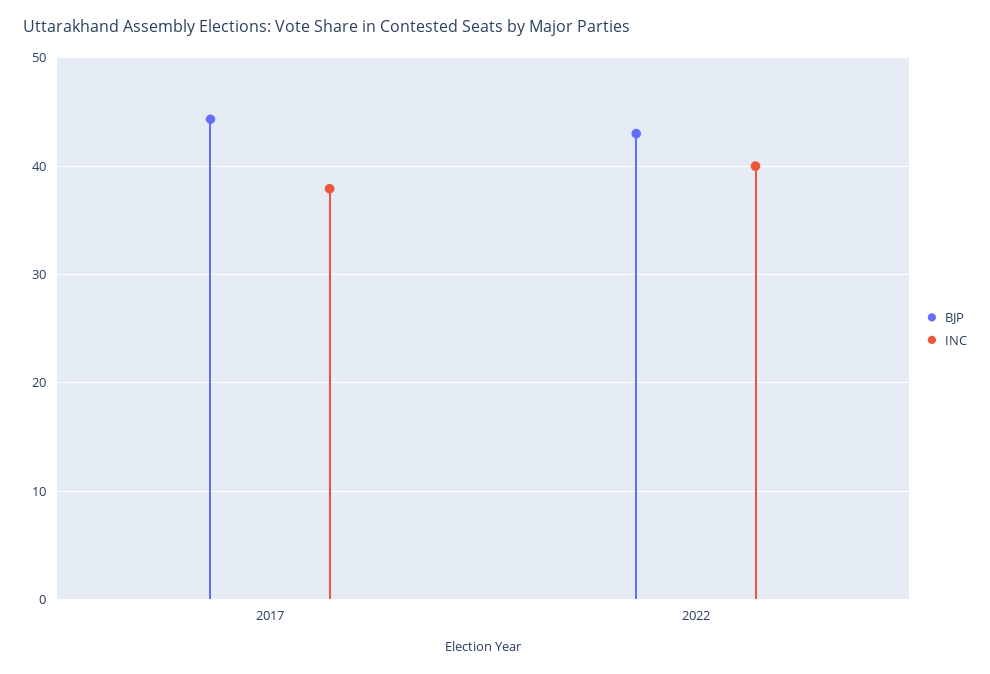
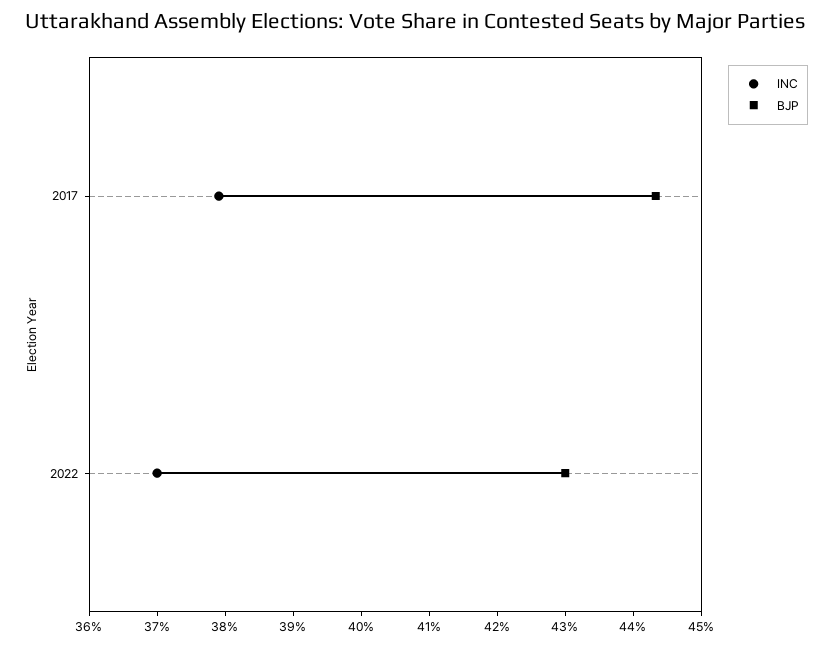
  {
    "BJP": {
      "2017": 44.4,
      "2022": 43
    },
    "INC": {
      "2017": 38,
-     "2022": 40
+     "2022": 37
    }
  }

